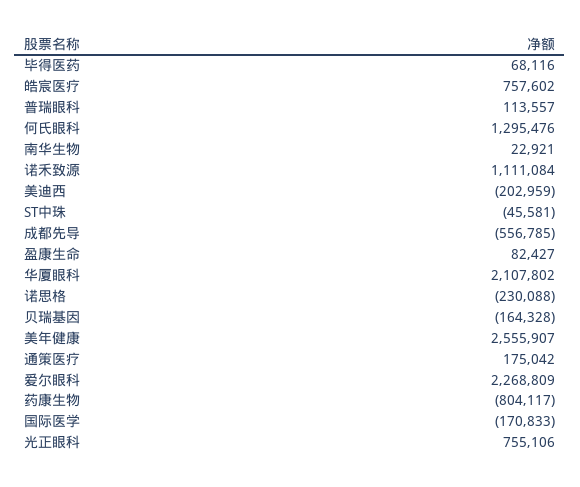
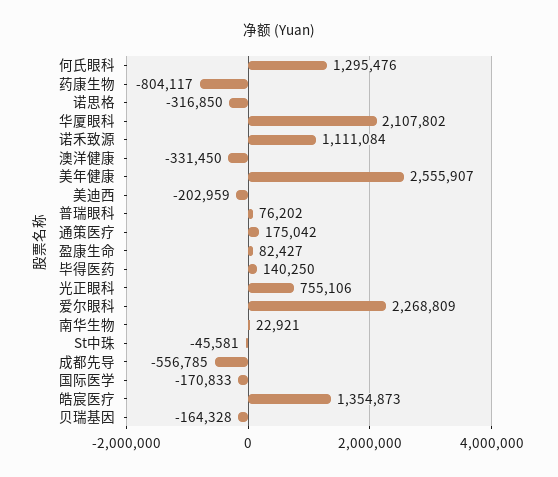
  {
-   "毕得医药": 68116,
+   "毕得医药": 140250,
-   "皓宸医疗": 757602,
+   "皓宸医疗": 1354873,
-   "普瑞眼科": 113557,
+   "普瑞眼科": 76202,
    "何氏眼科": 1295476,
    "南华生物": 22921,
    "诺禾致源": 1111084,
    "美迪西": -202959,
    "ST中珠": -45581,
    "成都先导": -556785,
    "盈康生命": 82427,
    "华厦眼科": 2107802,
-   "诺思格": -230088,
+   "诺思格": -316850,
    "贝瑞基因": -164328,
    "美年健康": 2555907,
    "通策医疗": 175042,
    "爱尔眼科": 2268809,
    "药康生物": -804117,
    "国际医学": -170833,
-   "光正眼科": 755106
+   "光正眼科": 755106,
+   "澳洋健康": -331450
  }

